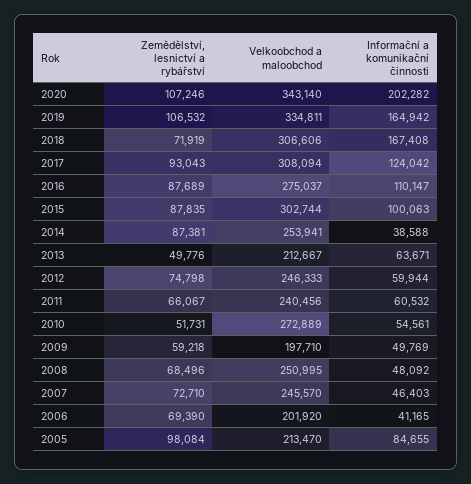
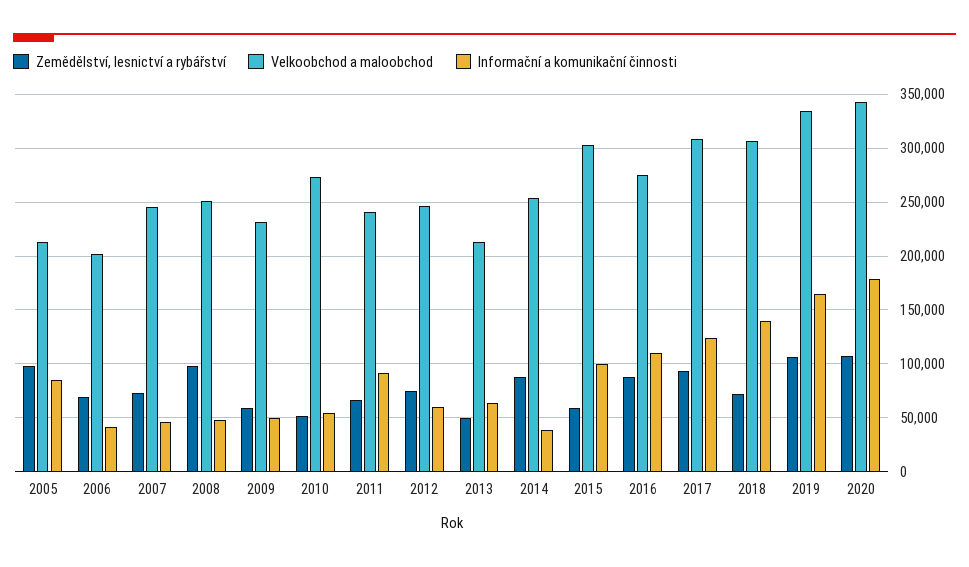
  {
    "Zemědělství, lesnictví a rybářství": {
      "2020": 107246,
      "2019": 106532,
      "2018": 71919,
      "2017": 93043,
      "2016": 87689,
-     "2015": 87835,
+     "2015": 60000,
      "2014": 87381,
      "2013": 49776,
      "2012": 74798,
      "2011": 66067,
      "2010": 51731,
      "2009": 59218,
-     "2008": 68496,
+     "2008": 100000,
      "2007": 72710,
      "2006": 69390,
      "2005": 98084
    },
    "Velkoobchod a maloobchod": {
      "2020": 343140,
      "2019": 334811,
      "2018": 306606,
      "2017": 308094,
      "2016": 275037,
      "2015": 302744,
      "2014": 253941,
      "2013": 212667,
      "2012": 246333,
      "2011": 240456,
      "2010": 272889,
-     "2009": 197710,
+     "2009": 230000,
      "2008": 250995,
      "2007": 245570,
      "2006": 201920,
      "2005": 213470
    },
    "Informační a komunikační činnosti": {
-     "2020": 202282,
+     "2020": 180000,
      "2019": 164942,
-     "2018": 167408,
+     "2018": 140000,
      "2017": 124042,
      "2016": 110147,
      "2015": 100063,
      "2014": 38588,
      "2013": 63671,
      "2012": 59944,
-     "2011": 60532,
+     "2011": 90000,
      "2010": 54561,
      "2009": 49769,
      "2008": 48092,
      "2007": 46403,
      "2006": 41165,
      "2005": 84655
    }
  }

